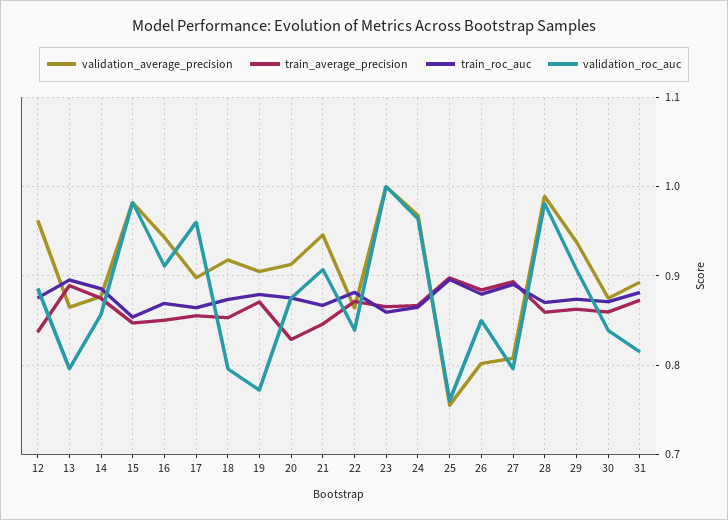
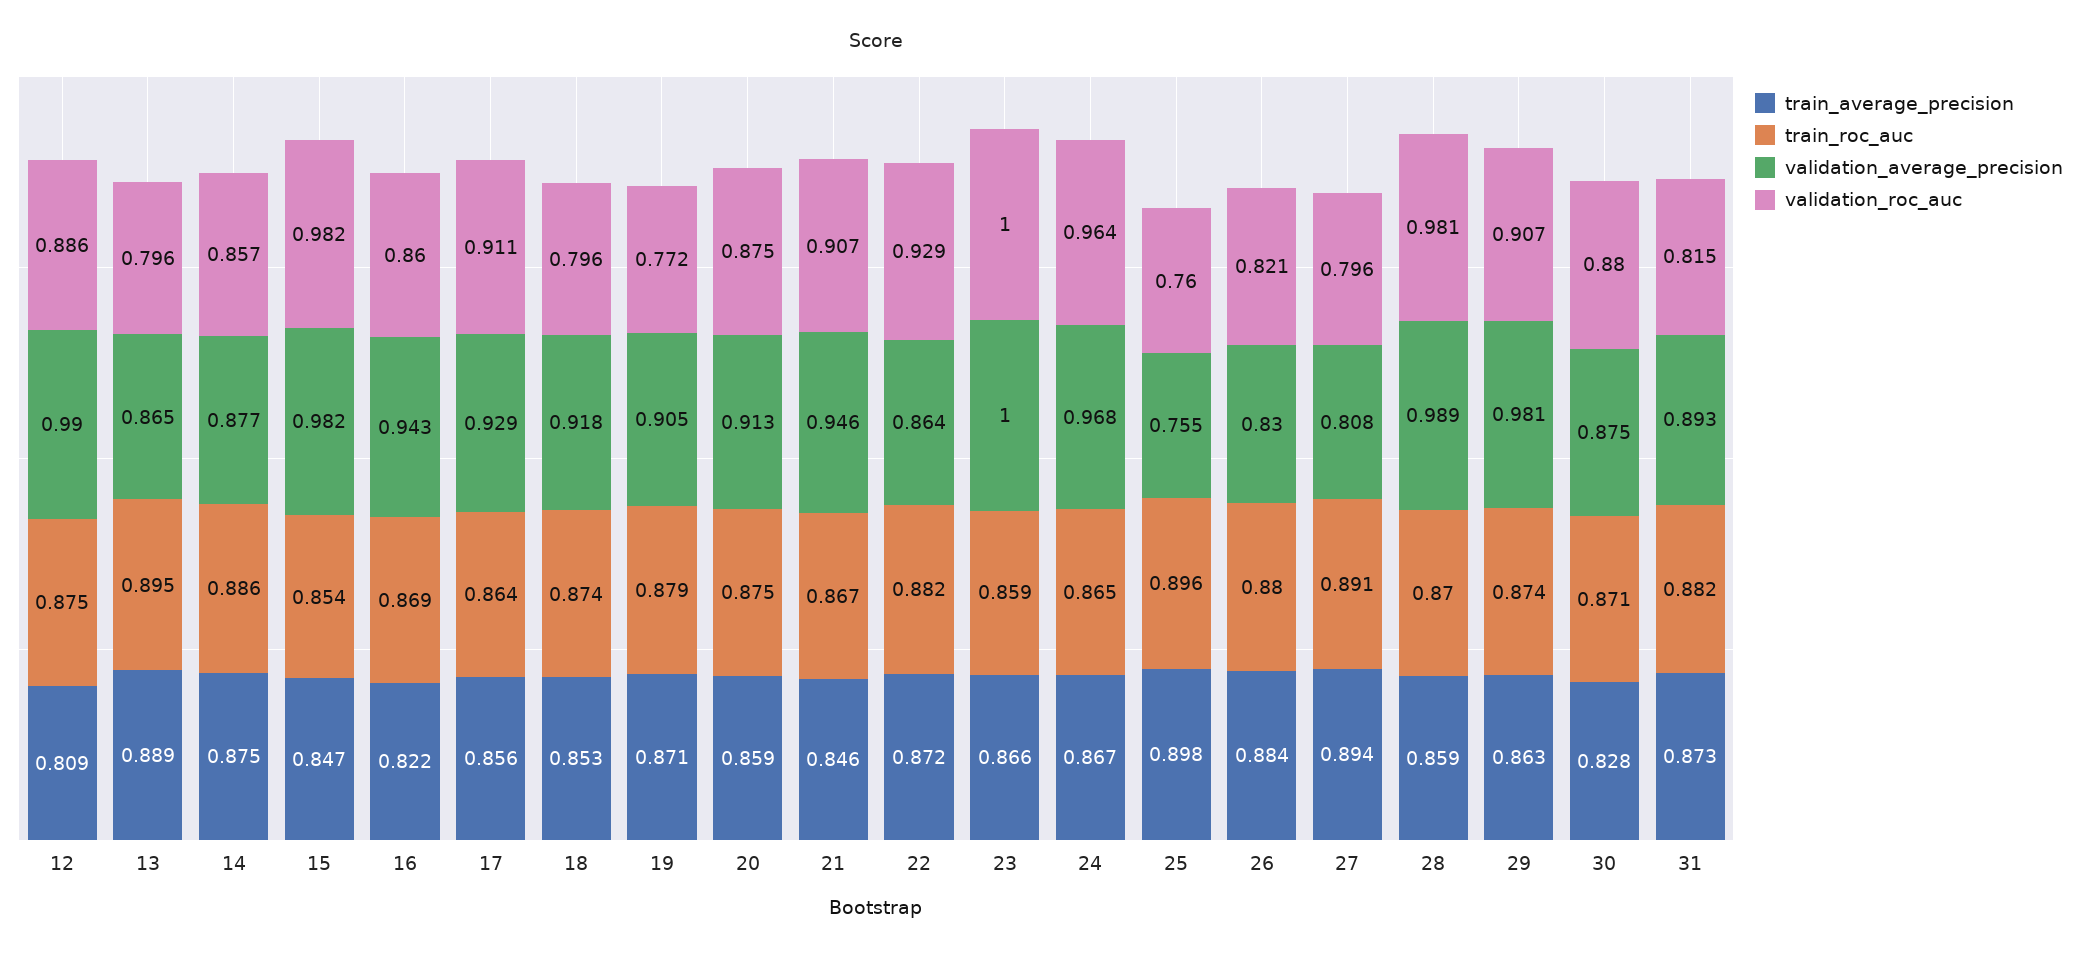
  {
    "validation_average_precision": {
-     "12": 0.96,
+     "12": 0.99,
      "13": 0.865,
      "14": 0.877,
      "15": 0.982,
      "16": 0.943,
-     "17": 0.9,
+     "17": 0.929,
      "18": 0.918,
      "19": 0.905,
      "20": 0.913,
      "21": 0.946,
      "22": 0.864,
      "23": 1,
      "24": 0.968,
      "25": 0.755,
-     "26": 0.8,
+     "26": 0.83,
      "27": 0.808,
      "28": 0.989,
-     "29": 0.94,
+     "29": 0.981,
      "30": 0.875,
      "31": 0.893
    },
    "train_average_precision": {
-     "12": 0.84,
+     "12": 0.809,
      "13": 0.889,
      "14": 0.875,
      "15": 0.847,
-     "16": 0.85,
+     "16": 0.822,
      "17": 0.856,
      "18": 0.853,
      "19": 0.871,
-     "20": 0.83,
+     "20": 0.859,
      "21": 0.846,
      "22": 0.872,
      "23": 0.866,
      "24": 0.867,
      "25": 0.898,
      "26": 0.884,
      "27": 0.894,
      "28": 0.859,
      "29": 0.863,
-     "30": 0.86,
+     "30": 0.828,
      "31": 0.873
    },
    "train_roc_auc": {
      "12": 0.875,
      "13": 0.895,
      "14": 0.886,
      "15": 0.854,
      "16": 0.869,
      "17": 0.864,
      "18": 0.874,
      "19": 0.879,
      "20": 0.875,
      "21": 0.867,
      "22": 0.882,
      "23": 0.859,
      "24": 0.865,
      "25": 0.896,
      "26": 0.88,
      "27": 0.891,
      "28": 0.87,
      "29": 0.874,
      "30": 0.871,
      "31": 0.882
    },
    "validation_roc_auc": {
      "12": 0.886,
      "13": 0.796,
      "14": 0.857,
      "15": 0.982,
-     "16": 0.91,
+     "16": 0.86,
-     "17": 0.96,
+     "17": 0.911,
      "18": 0.796,
      "19": 0.772,
      "20": 0.875,
      "21": 0.907,
-     "22": 0.84,
+     "22": 0.929,
      "23": 1,
      "24": 0.964,
      "25": 0.76,
-     "26": 0.85,
+     "26": 0.821,
      "27": 0.796,
      "28": 0.981,
      "29": 0.907,
-     "30": 0.84,
+     "30": 0.88,
      "31": 0.815
    }
  }

